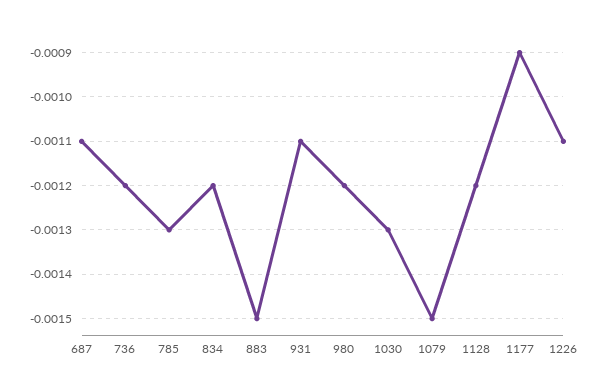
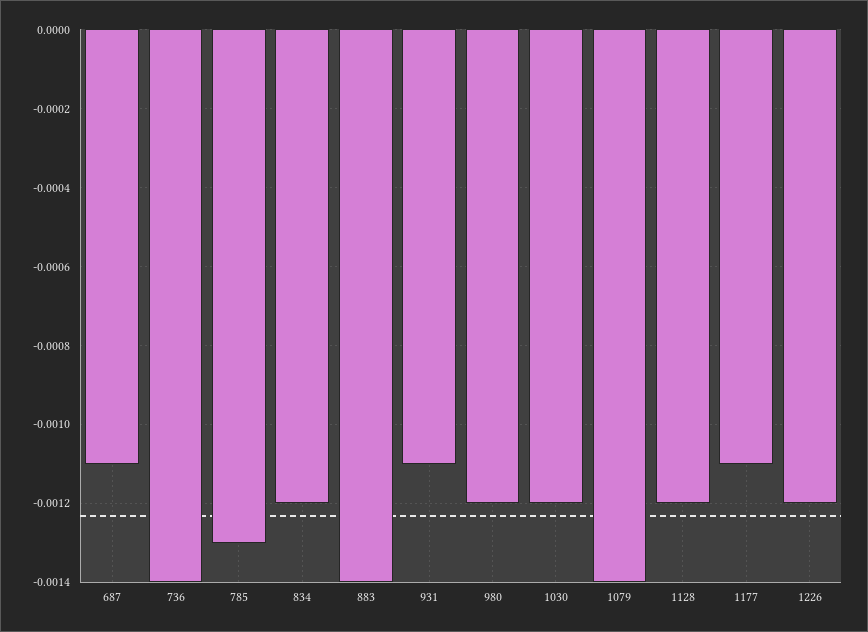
  {
    "687": -0.0011,
-   "736": -0.0012,
+   "736": -0.0014,
    "785": -0.0013,
    "834": -0.0012,
-   "883": -0.0015,
+   "883": -0.0014,
    "931": -0.0011,
    "980": -0.0012,
-   "1030": -0.0013,
+   "1030": -0.0012,
-   "1079": -0.0015,
+   "1079": -0.0014,
    "1128": -0.0012,
-   "1177": -0.0009,
+   "1177": -0.0011,
-   "1226": -0.0011
+   "1226": -0.0012
  }

